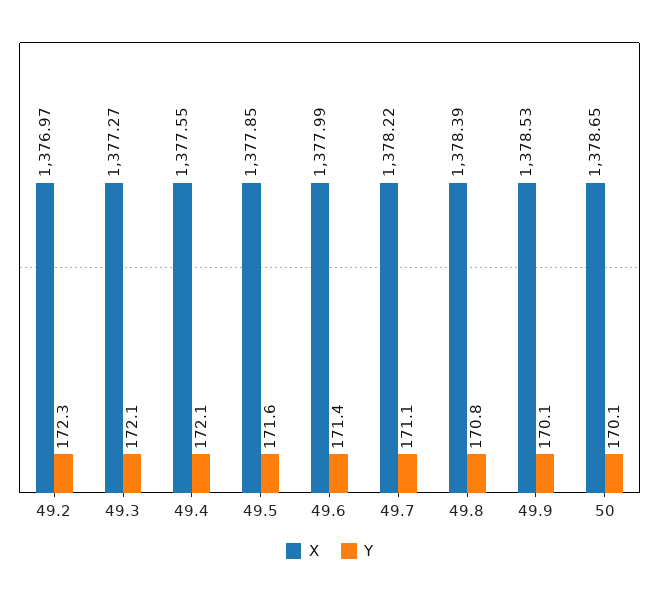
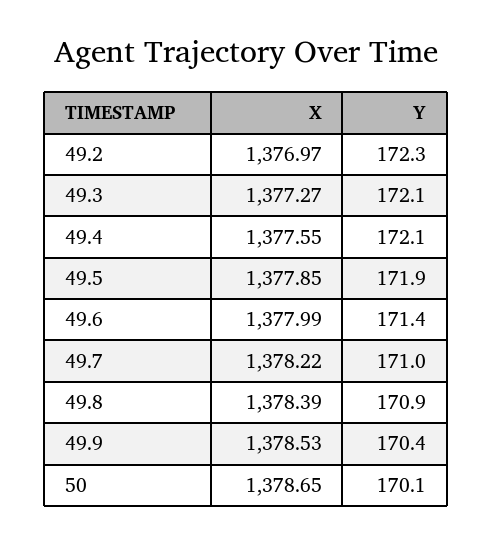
  {
    "X": {
      "49.2": 1376.97,
      "49.3": 1377.27,
      "49.4": 1377.55,
      "49.5": 1377.85,
      "49.6": 1377.99,
      "49.7": 1378.22,
      "49.8": 1378.39,
      "49.9": 1378.53,
      "50": 1378.65
    },
    "Y": {
      "49.2": 172.3,
      "49.3": 172.1,
      "49.4": 172.1,
-     "49.5": 171.6,
+     "49.5": 171.9,
      "49.6": 171.4,
-     "49.7": 171.1,
+     "49.7": 171,
-     "49.8": 170.8,
+     "49.8": 170.9,
-     "49.9": 170.1,
+     "49.9": 170.4,
      "50": 170.1
    }
  }

